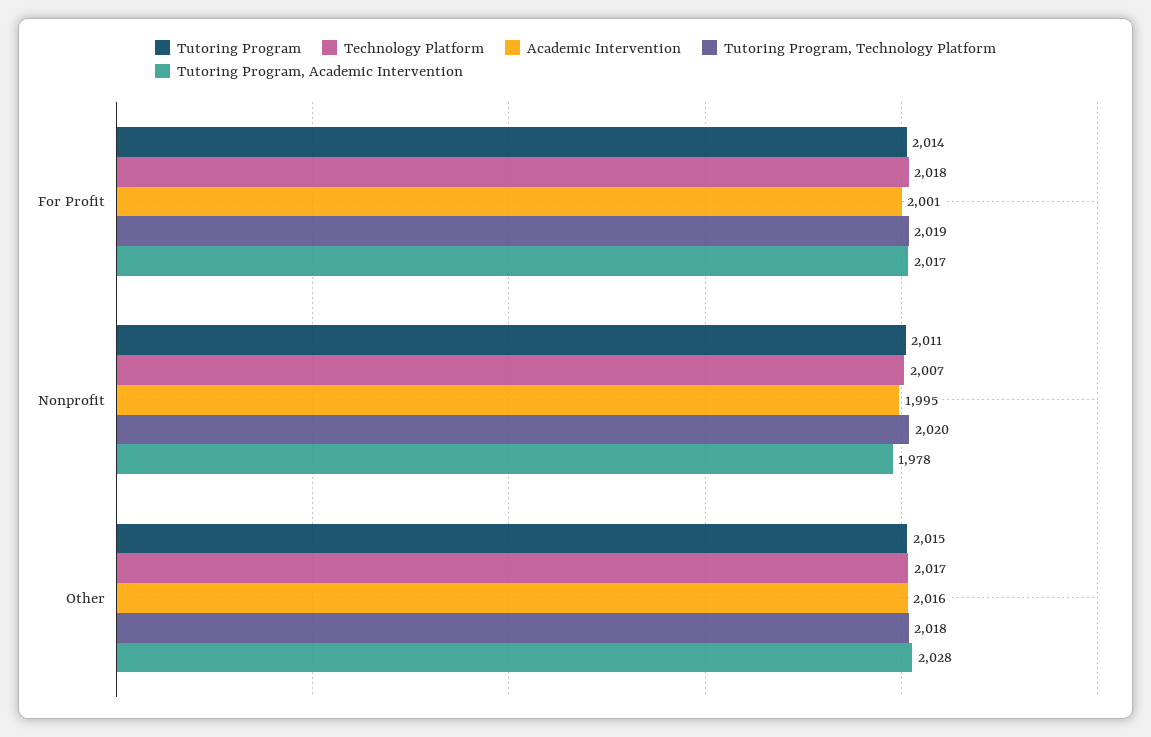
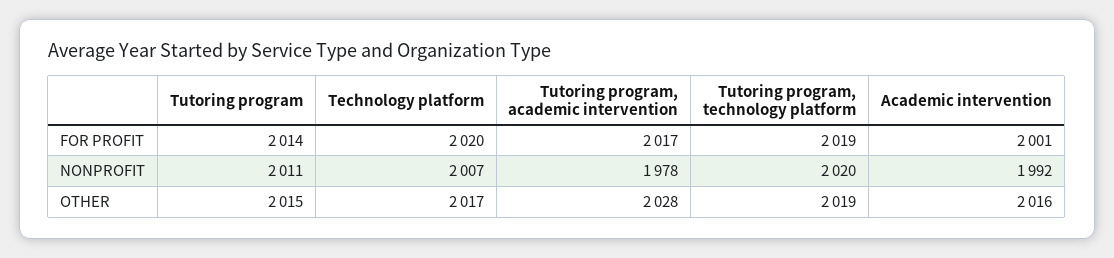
  {
    "Tutoring Program": {
      "For Profit": 2014,
      "Nonprofit": 2011,
      "Other": 2015
    },
    "Technology Platform": {
-     "For Profit": 2018,
+     "For Profit": 2020,
      "Nonprofit": 2007,
      "Other": 2017
    },
    "Academic Intervention": {
      "For Profit": 2001,
-     "Nonprofit": 1995,
+     "Nonprofit": 1992,
      "Other": 2016
    },
    "Tutoring Program, Technology Platform": {
      "For Profit": 2019,
      "Nonprofit": 2020,
-     "Other": 2018
+     "Other": 2019
    },
    "Tutoring Program, Academic Intervention": {
      "For Profit": 2017,
      "Nonprofit": 1978,
      "Other": 2028
    }
  }

